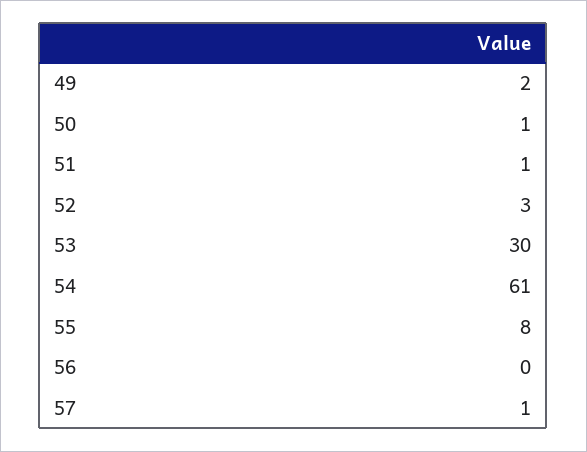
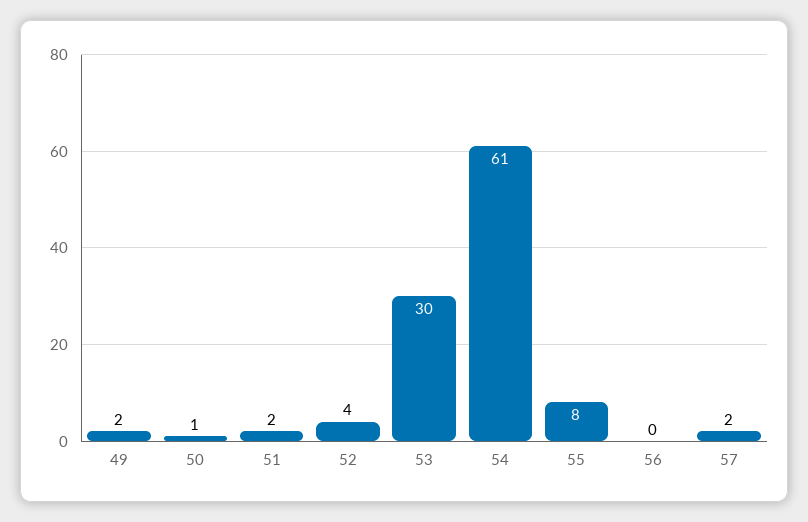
  {
    "49": 2,
    "50": 1,
-   "51": 1,
+   "51": 2,
-   "52": 3,
+   "52": 4,
    "53": 30,
    "54": 61,
    "55": 8,
    "56": 0,
-   "57": 1
+   "57": 2
  }

